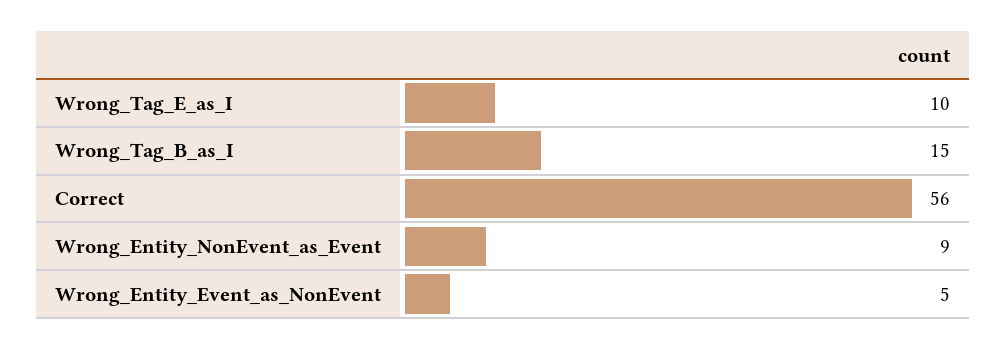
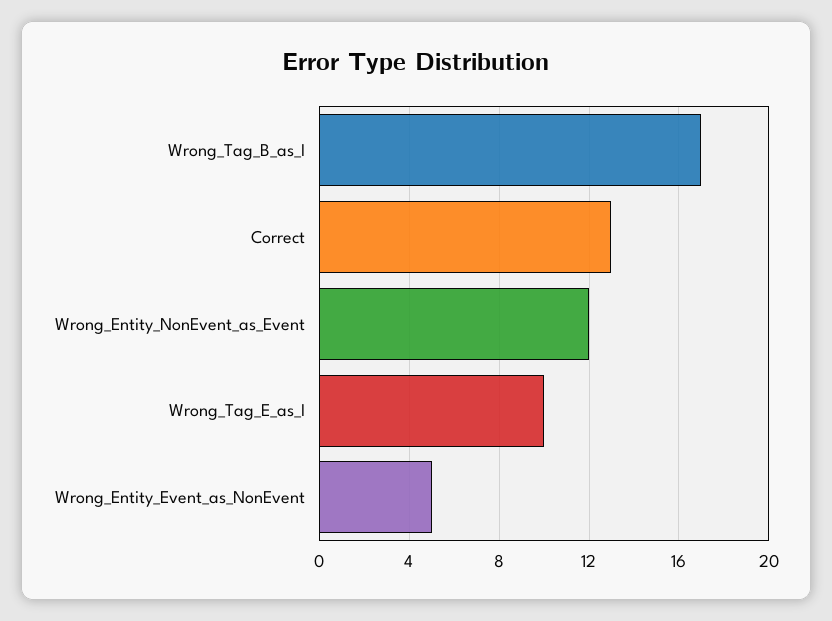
  {
    "Wrong_Tag_E_as_I": 10,
-   "Wrong_Tag_B_as_I": 15,
+   "Wrong_Tag_B_as_I": 17,
-   "Correct": 56,
+   "Correct": 13,
-   "Wrong_Entity_NonEvent_as_Event": 9,
+   "Wrong_Entity_NonEvent_as_Event": 12,
    "Wrong_Entity_Event_as_NonEvent": 5
  }

